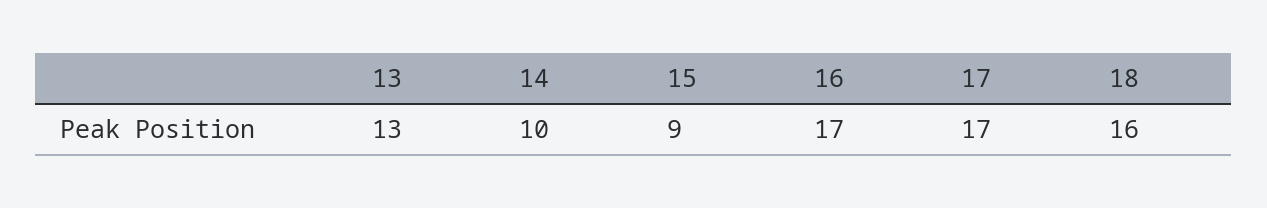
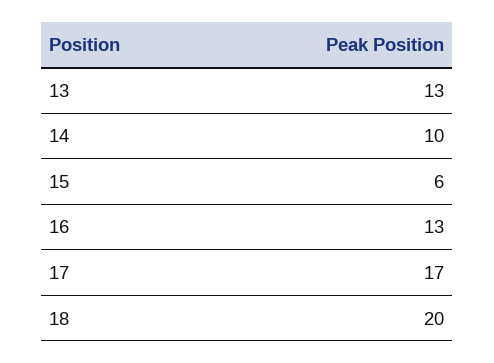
  {
    "13": 13,
    "14": 10,
-   "15": 9,
+   "15": 6,
-   "16": 17,
+   "16": 13,
    "17": 17,
-   "18": 16
+   "18": 20
  }

